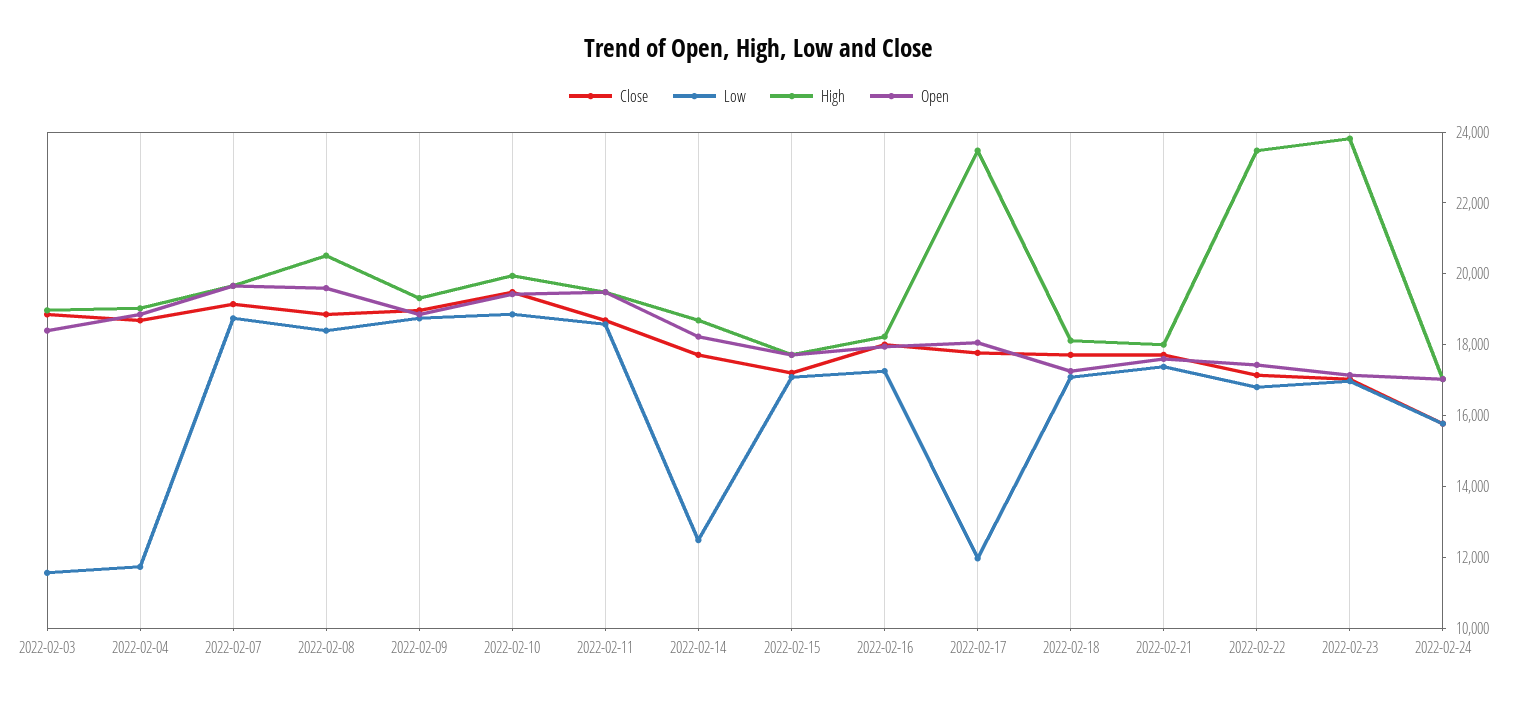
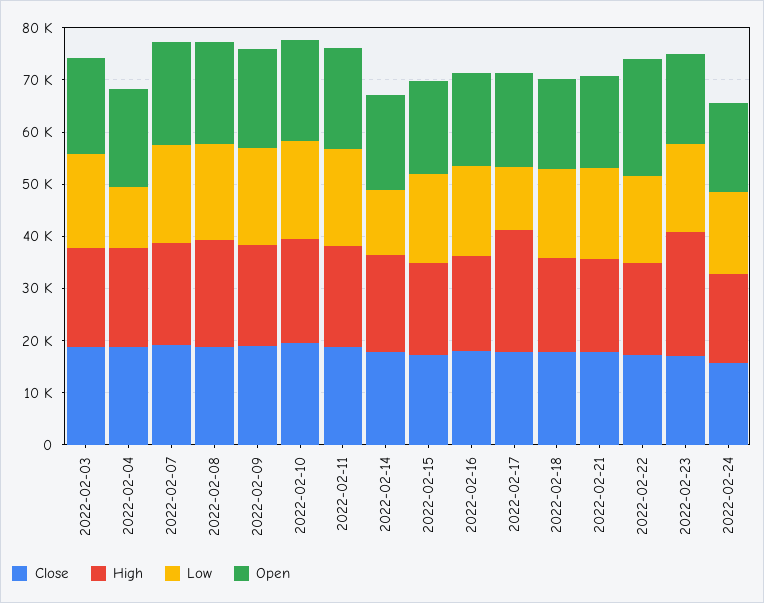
  {
    "Close": {
      "2022-02-03": 19000,
      "2022-02-04": 18500,
      "2022-02-07": 19000,
      "2022-02-08": 19000,
      "2022-02-09": 19000,
      "2022-02-10": 19500,
      "2022-02-11": 18500,
      "2022-02-14": 17500,
      "2022-02-15": 17000,
      "2022-02-16": 18000,
      "2022-02-17": 18000,
      "2022-02-18": 17500,
      "2022-02-21": 17500,
      "2022-02-22": 17000,
      "2022-02-23": 17000,
      "2022-02-24": 16000
    },
    "Low": {
-     "2022-02-03": 11500,
+     "2022-02-03": 18000,
      "2022-02-04": 11500,
      "2022-02-07": 18500,
      "2022-02-08": 18500,
      "2022-02-09": 18500,
      "2022-02-10": 19000,
      "2022-02-11": 18500,
      "2022-02-14": 12500,
      "2022-02-15": 17000,
      "2022-02-16": 17500,
      "2022-02-17": 12000,
      "2022-02-18": 17000,
      "2022-02-21": 17500,
      "2022-02-22": 17000,
      "2022-02-23": 17000,
      "2022-02-24": 16000
    },
    "High": {
      "2022-02-03": 19000,
      "2022-02-04": 19000,
      "2022-02-07": 19500,
      "2022-02-08": 20500,
      "2022-02-09": 19500,
      "2022-02-10": 20000,
      "2022-02-11": 19500,
      "2022-02-14": 18500,
      "2022-02-15": 17500,
      "2022-02-16": 18000,
      "2022-02-17": 23500,
      "2022-02-18": 18000,
      "2022-02-21": 18000,
-     "2022-02-22": 23500,
+     "2022-02-22": 18000,
      "2022-02-23": 24000,
      "2022-02-24": 17000
    },
    "Open": {
      "2022-02-03": 18500,
      "2022-02-04": 19000,
      "2022-02-07": 19500,
      "2022-02-08": 19500,
      "2022-02-09": 19000,
      "2022-02-10": 19500,
      "2022-02-11": 19500,
      "2022-02-14": 18000,
      "2022-02-15": 17500,
      "2022-02-16": 18000,
      "2022-02-17": 18000,
      "2022-02-18": 17500,
      "2022-02-21": 17500,
-     "2022-02-22": 17500,
+     "2022-02-22": 22000,
      "2022-02-23": 17000,
      "2022-02-24": 17000
    }
  }

